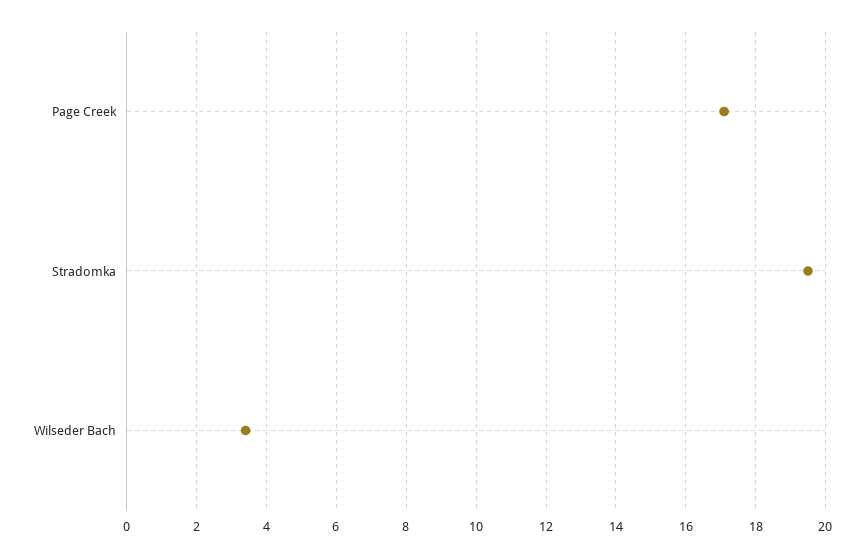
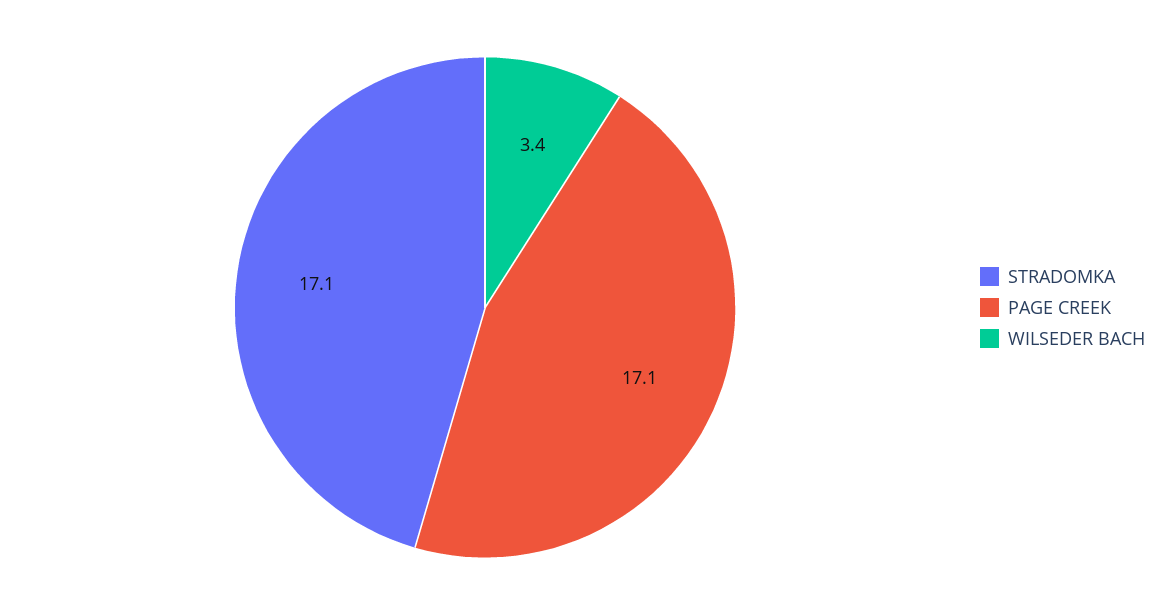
  {
    "Page Creek": 17.1,
-   "Stradomka": 19.5,
+   "Stradomka": 17.1,
    "Wilseder Bach": 3.4
  }

